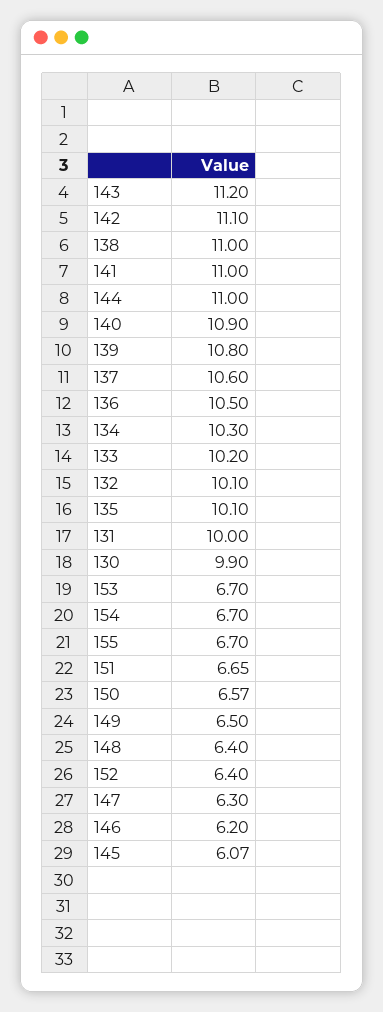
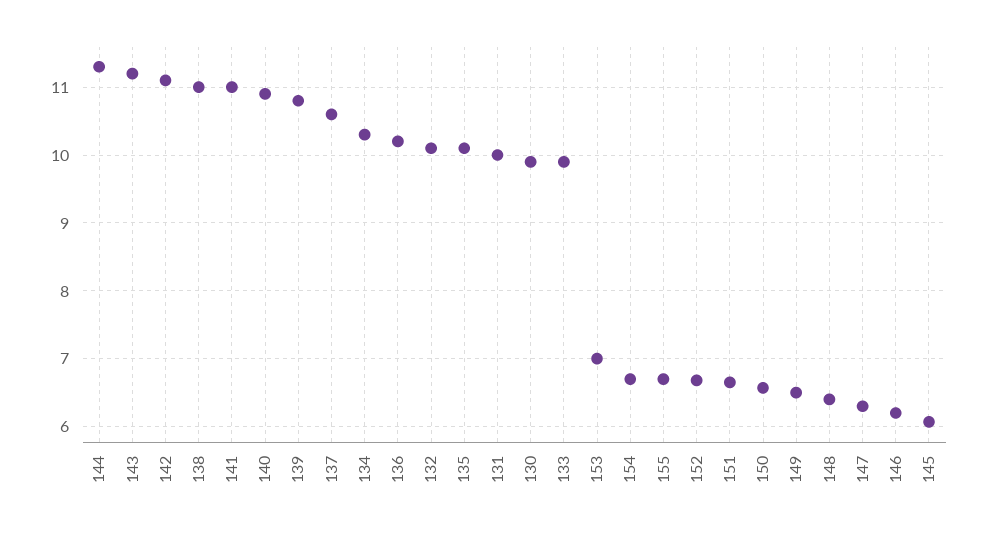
  {
    "143": 11.2,
    "142": 11.1,
    "138": 11,
    "141": 11,
-   "144": 11,
+   "144": 11.3,
    "140": 10.9,
    "139": 10.8,
    "137": 10.6,
-   "136": 10.5,
+   "136": 10.2,
    "134": 10.3,
-   "133": 10.2,
+   "133": 9.9,
    "132": 10.1,
    "135": 10.1,
    "131": 10,
    "130": 9.9,
-   "153": 6.7,
+   "153": 7,
    "154": 6.7,
    "155": 6.7,
    "151": 6.65,
    "150": 6.57,
    "149": 6.5,
    "148": 6.4,
-   "152": 6.4,
+   "152": 6.7,
    "147": 6.3,
    "146": 6.2,
    "145": 6.07
  }

